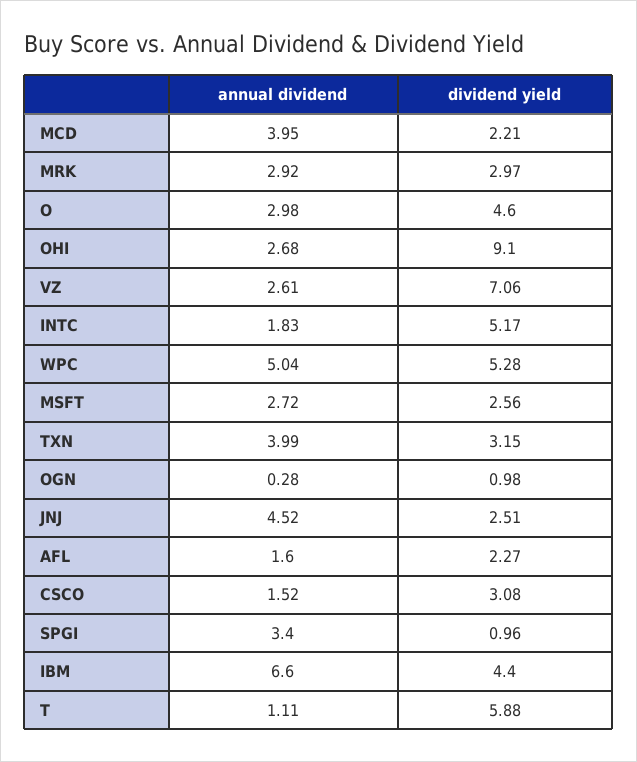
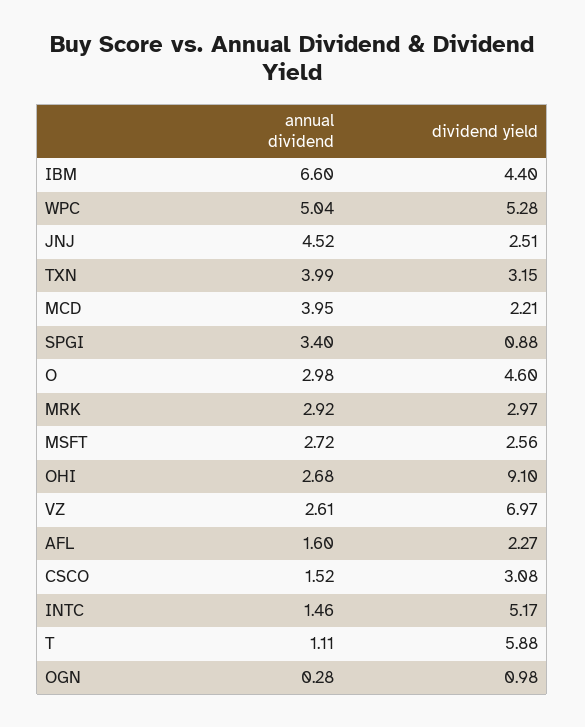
  {
    "annual dividend": {
      "MCD": 3.95,
      "MRK": 2.92,
      "O": 2.98,
      "OHI": 2.68,
      "VZ": 2.61,
-     "INTC": 1.83,
+     "INTC": 1.46,
      "WPC": 5.04,
      "MSFT": 2.72,
      "TXN": 3.99,
      "OGN": 0.28,
      "JNJ": 4.52,
      "AFL": 1.6,
      "CSCO": 1.52,
      "SPGI": 3.4,
      "IBM": 6.6,
      "T": 1.11
    },
    "dividend yield": {
      "MCD": 2.21,
      "MRK": 2.97,
      "O": 4.6,
      "OHI": 9.1,
-     "VZ": 7.06,
+     "VZ": 6.97,
      "INTC": 5.17,
      "WPC": 5.28,
      "MSFT": 2.56,
      "TXN": 3.15,
      "OGN": 0.98,
      "JNJ": 2.51,
      "AFL": 2.27,
      "CSCO": 3.08,
-     "SPGI": 0.96,
+     "SPGI": 0.88,
      "IBM": 4.4,
      "T": 5.88
    }
  }

